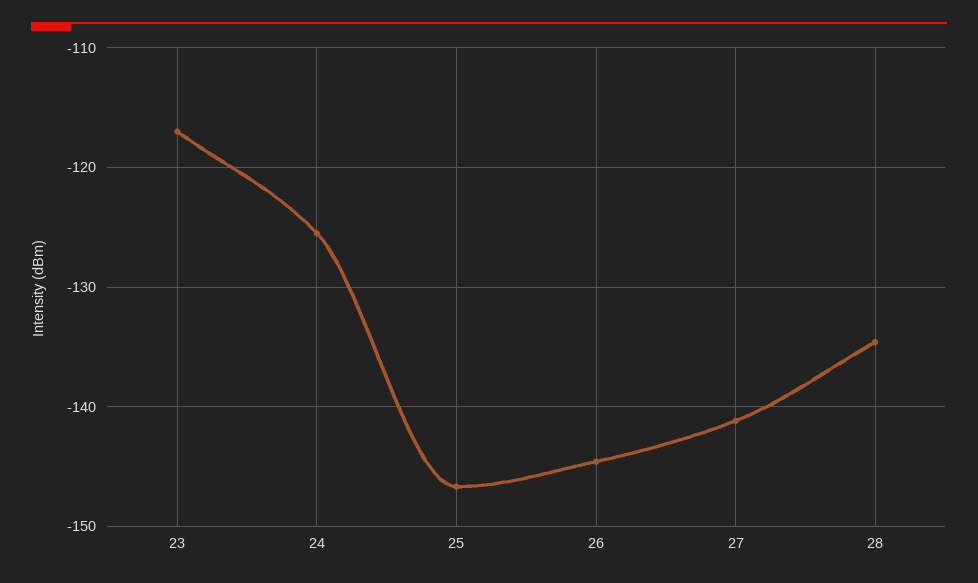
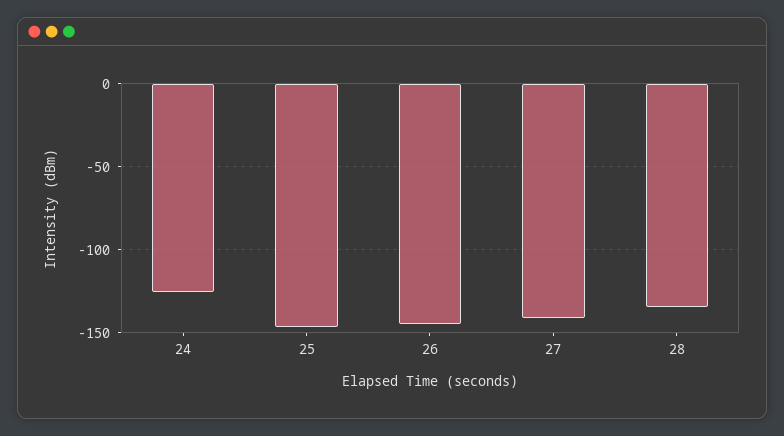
  {
-   "23": -117,
    "24": -126,
    "25": -147,
    "26": -145,
    "27": -141,
    "28": -135
  }

